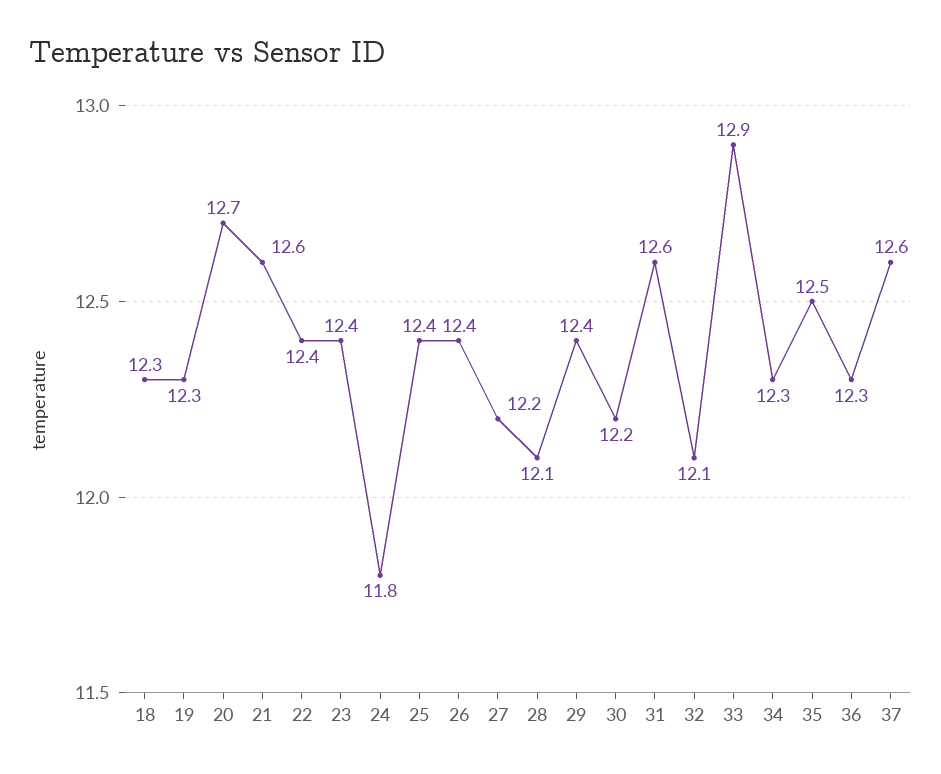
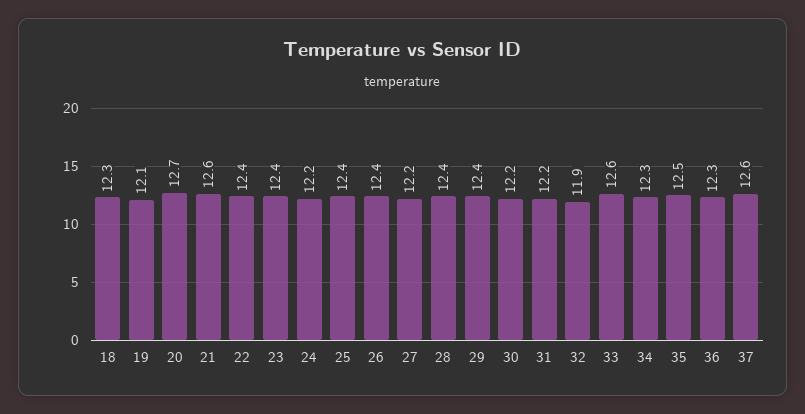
  {
    "18": 12.3,
-   "19": 12.3,
+   "19": 12.1,
    "20": 12.7,
    "21": 12.6,
    "22": 12.4,
    "23": 12.4,
-   "24": 11.8,
+   "24": 12.2,
    "25": 12.4,
    "26": 12.4,
    "27": 12.2,
-   "28": 12.1,
+   "28": 12.4,
    "29": 12.4,
    "30": 12.2,
-   "31": 12.6,
+   "31": 12.2,
-   "32": 12.1,
+   "32": 11.9,
-   "33": 12.9,
+   "33": 12.6,
    "34": 12.3,
    "35": 12.5,
    "36": 12.3,
    "37": 12.6
  }

